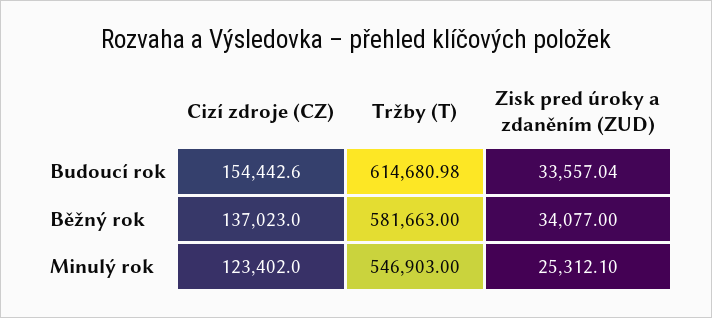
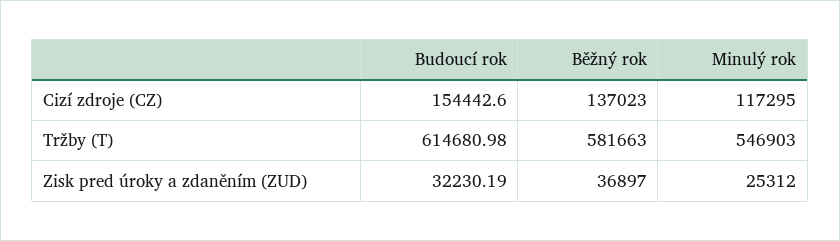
  {
    "Cizí zdroje (CZ)": {
      "Budoucí rok": 154442.6,
      "Běžný rok": 137023,
-     "Minulý rok": 123402
+     "Minulý rok": 117295
    },
    "Tržby (T)": {
      "Budoucí rok": 614680.98,
      "Běžný rok": 581663,
      "Minulý rok": 546903
    },
    "Zisk pred úroky a zdaněním (ZUD)": {
-     "Budoucí rok": 33557.04,
+     "Budoucí rok": 32230.19,
-     "Běžný rok": 34077,
+     "Běžný rok": 36897,
-     "Minulý rok": 25312.1
+     "Minulý rok": 25312
    }
  }

